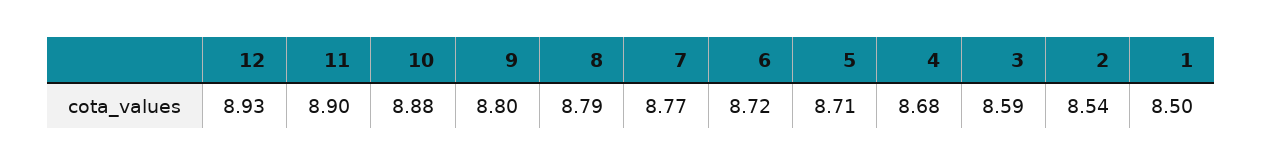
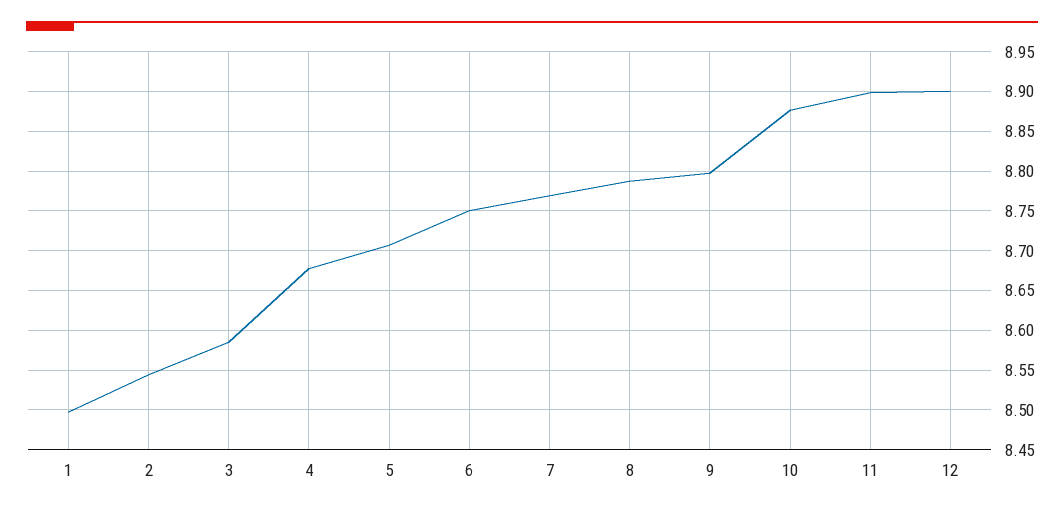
  {
-   "12": 8.93,
+   "12": 8.9,
    "11": 8.9,
    "10": 8.88,
    "9": 8.8,
    "8": 8.79,
    "7": 8.77,
-   "6": 8.72,
+   "6": 8.75,
    "5": 8.71,
    "4": 8.68,
    "3": 8.59,
    "2": 8.54,
    "1": 8.5
  }

